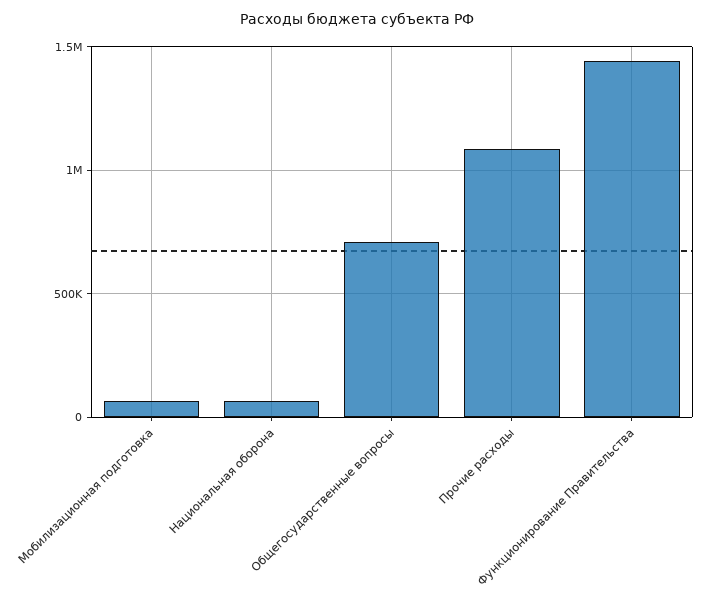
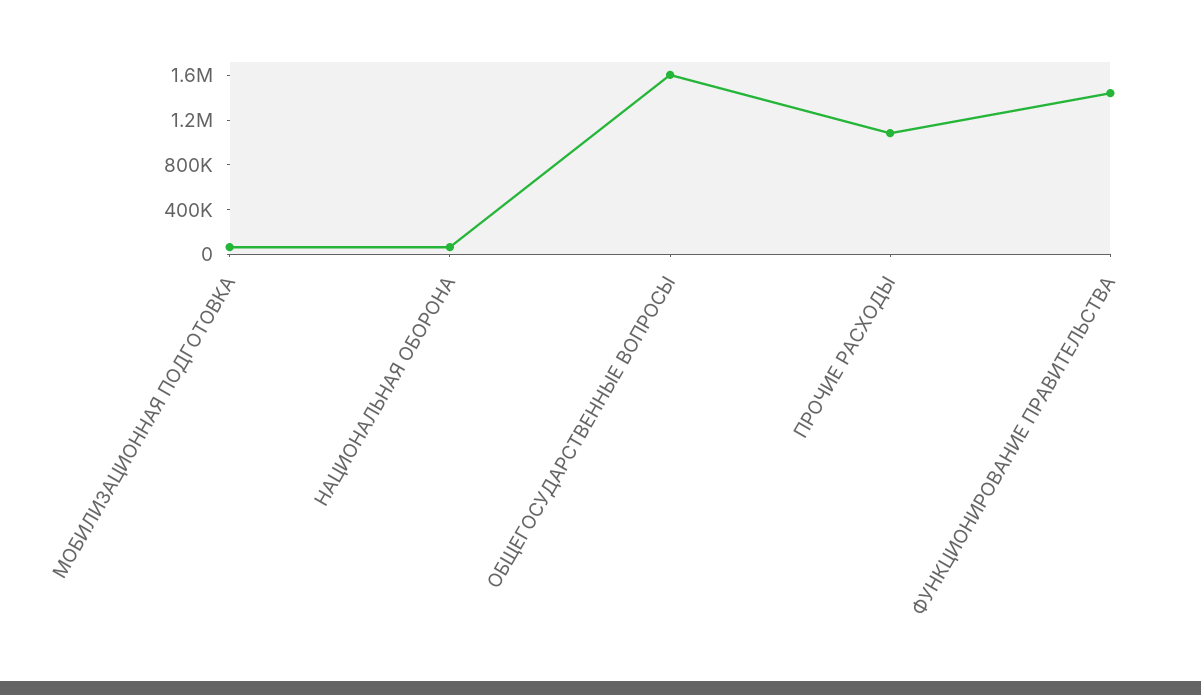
  {
    "Мобилизационная подготовка": 50000,
    "Национальная оборона": 50000,
-   "Общегосударственные вопросы": 700000,
+   "Общегосударственные вопросы": 1600000,
    "Прочие расходы": 1100000,
    "Функционирование Правительства": 1450000
  }

